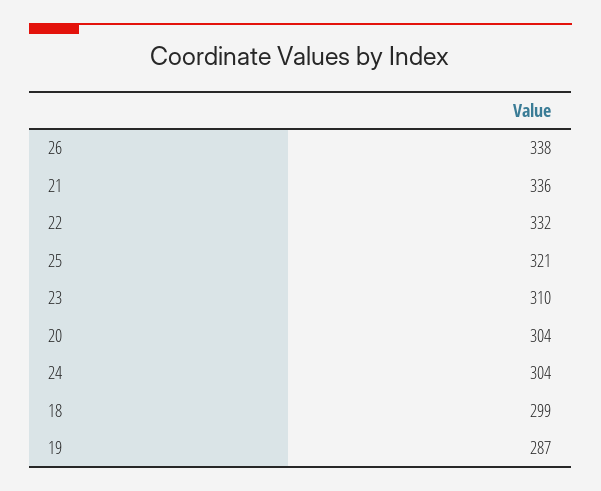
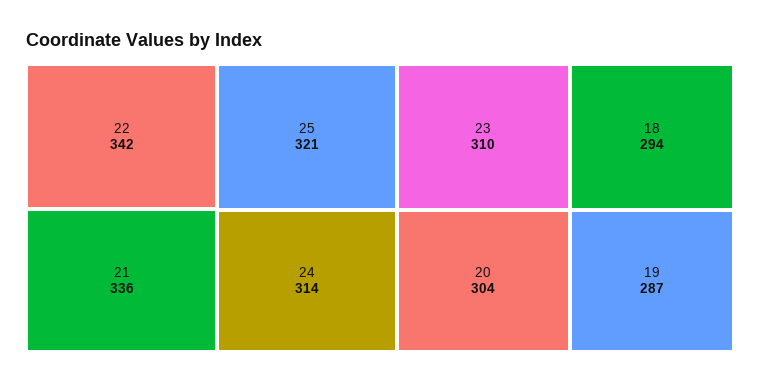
  {
-   "26": 338,
    "21": 336,
-   "22": 332,
+   "22": 342,
    "25": 321,
    "23": 310,
    "20": 304,
-   "24": 304,
+   "24": 314,
-   "18": 299,
+   "18": 294,
    "19": 287
  }

